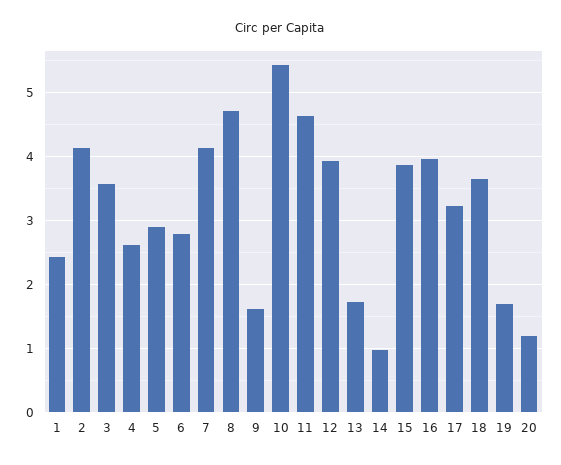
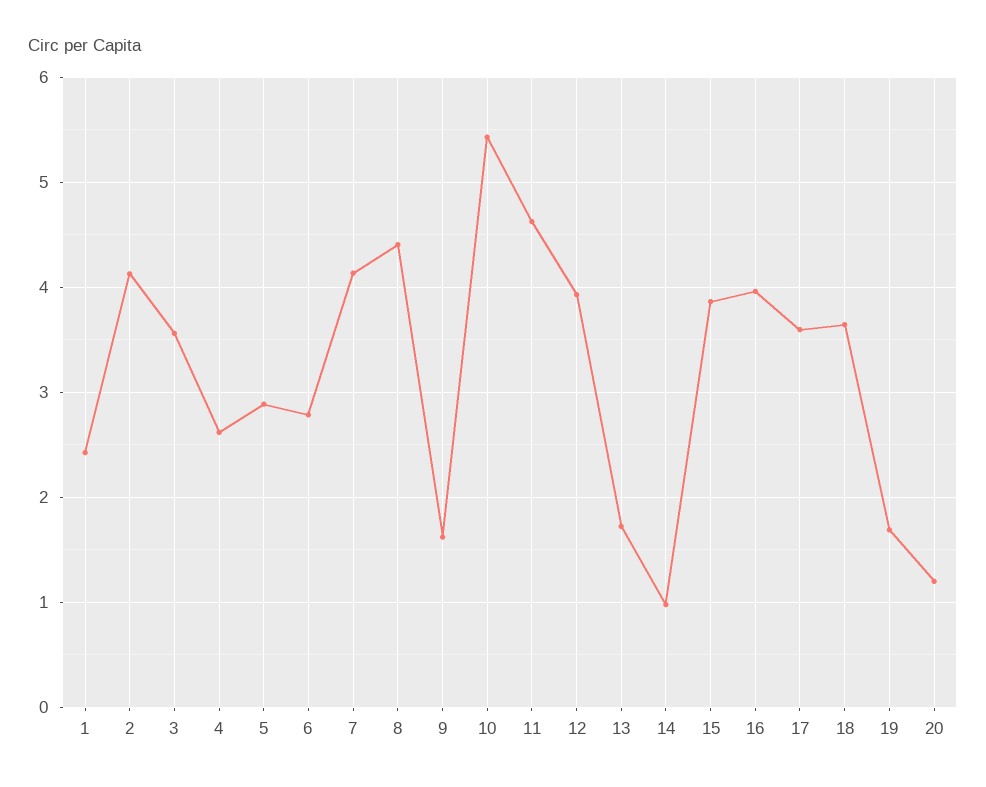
  {
    "1": 2.4,
    "2": 4.1,
    "3": 3.6,
    "4": 2.6,
    "5": 2.9,
    "6": 2.8,
    "7": 4.1,
-   "8": 4.7,
+   "8": 4.4,
    "9": 1.6,
    "10": 5.4,
    "11": 4.6,
    "12": 3.9,
    "13": 1.7,
    "14": 1,
    "15": 3.9,
    "16": 4,
-   "17": 3.2,
+   "17": 3.6,
    "18": 3.6,
    "19": 1.7,
    "20": 1.2
  }

